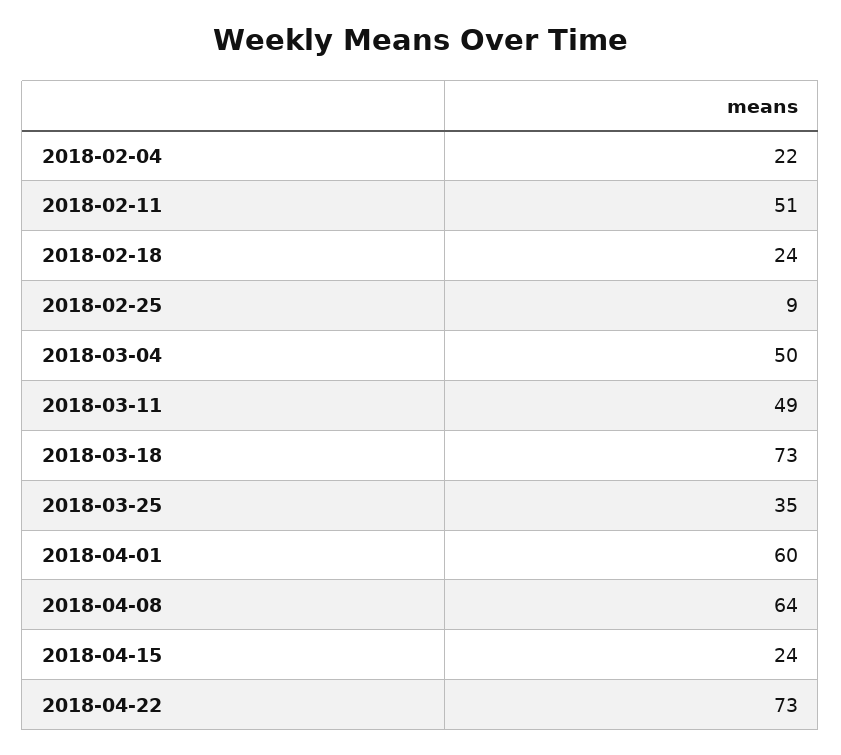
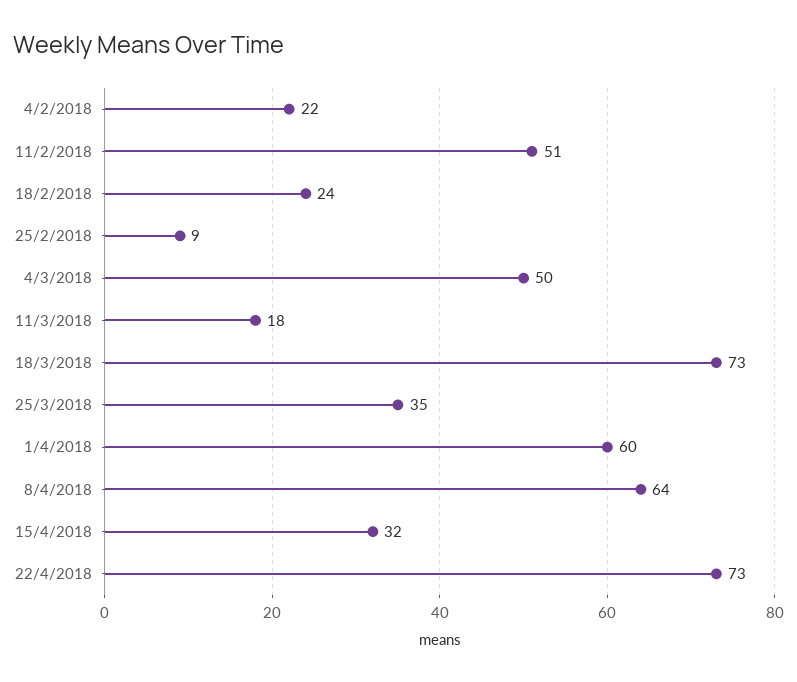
  {
    "2018-02-04": 22,
    "2018-02-11": 51,
    "2018-02-18": 24,
    "2018-02-25": 9,
    "2018-03-04": 50,
-   "2018-03-11": 49,
+   "2018-03-11": 18,
    "2018-03-18": 73,
    "2018-03-25": 35,
    "2018-04-01": 60,
    "2018-04-08": 64,
-   "2018-04-15": 24,
+   "2018-04-15": 32,
    "2018-04-22": 73
  }

